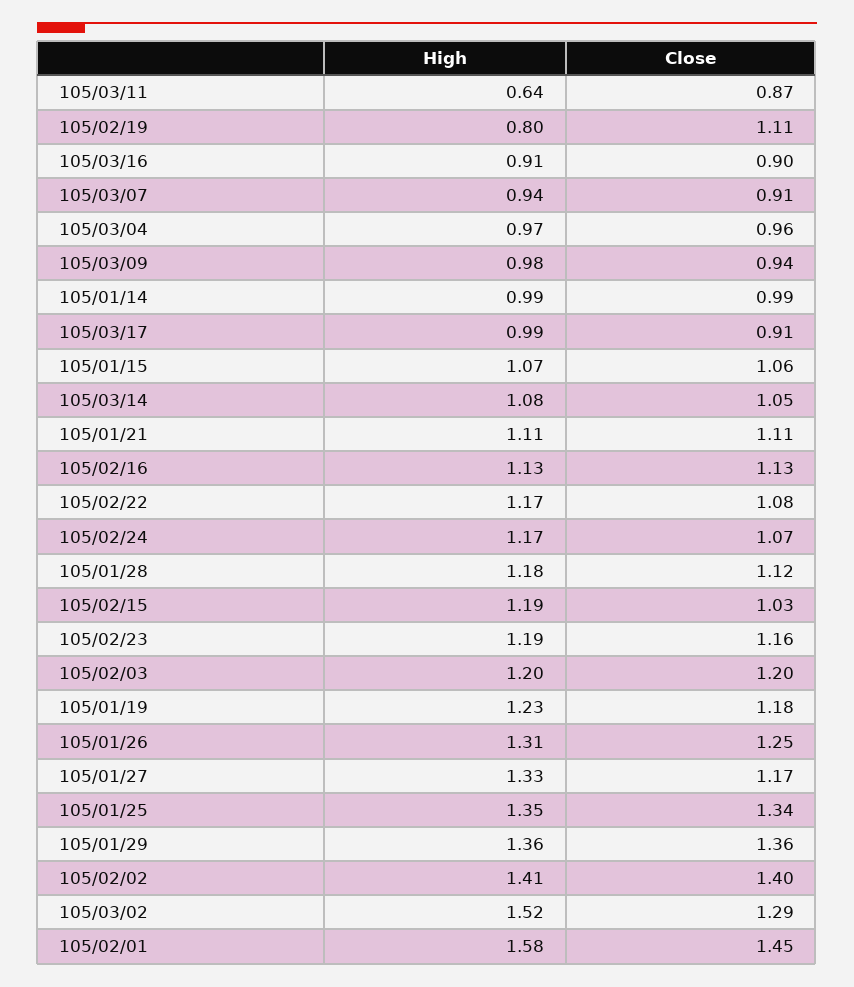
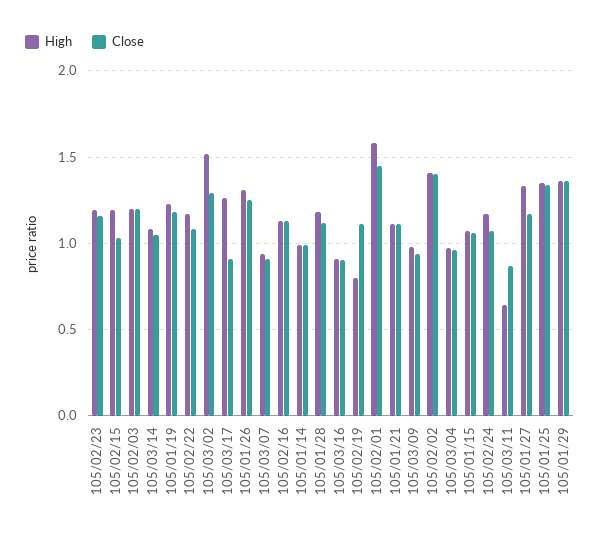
  {
    "High": {
      "105/03/11": 0.64,
      "105/02/19": 0.8,
      "105/03/16": 0.91,
      "105/03/07": 0.94,
      "105/03/04": 0.97,
      "105/03/09": 0.98,
      "105/01/14": 0.99,
-     "105/03/17": 0.99,
+     "105/03/17": 1.25,
      "105/01/15": 1.07,
      "105/03/14": 1.08,
      "105/01/21": 1.11,
      "105/02/16": 1.13,
      "105/02/22": 1.17,
      "105/02/24": 1.17,
      "105/01/28": 1.18,
      "105/02/15": 1.19,
      "105/02/23": 1.19,
      "105/02/03": 1.2,
      "105/01/19": 1.23,
      "105/01/26": 1.31,
      "105/01/27": 1.33,
      "105/01/25": 1.35,
      "105/01/29": 1.36,
      "105/02/02": 1.41,
      "105/03/02": 1.52,
      "105/02/01": 1.58
    },
    "Close": {
      "105/03/11": 0.87,
      "105/02/19": 1.11,
      "105/03/16": 0.9,
      "105/03/07": 0.91,
      "105/03/04": 0.96,
      "105/03/09": 0.94,
      "105/01/14": 0.99,
      "105/03/17": 0.91,
      "105/01/15": 1.06,
      "105/03/14": 1.05,
      "105/01/21": 1.11,
      "105/02/16": 1.13,
      "105/02/22": 1.08,
      "105/02/24": 1.07,
      "105/01/28": 1.12,
      "105/02/15": 1.03,
      "105/02/23": 1.16,
      "105/02/03": 1.2,
      "105/01/19": 1.18,
      "105/01/26": 1.25,
      "105/01/27": 1.17,
      "105/01/25": 1.34,
      "105/01/29": 1.36,
      "105/02/02": 1.4,
      "105/03/02": 1.29,
      "105/02/01": 1.45
    }
  }

